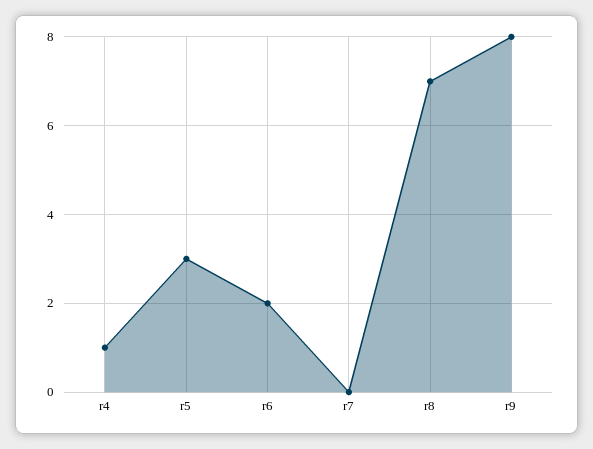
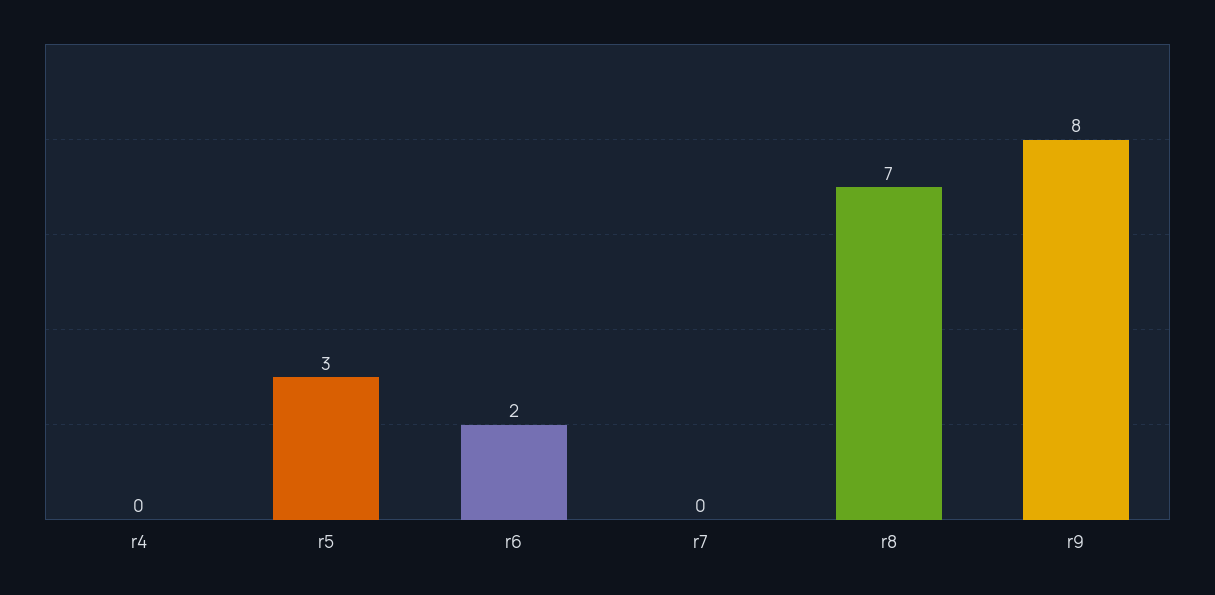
  {
-   "r4": 1,
+   "r4": 0,
    "r5": 3,
    "r6": 2,
    "r7": 0,
    "r8": 7,
    "r9": 8
  }

